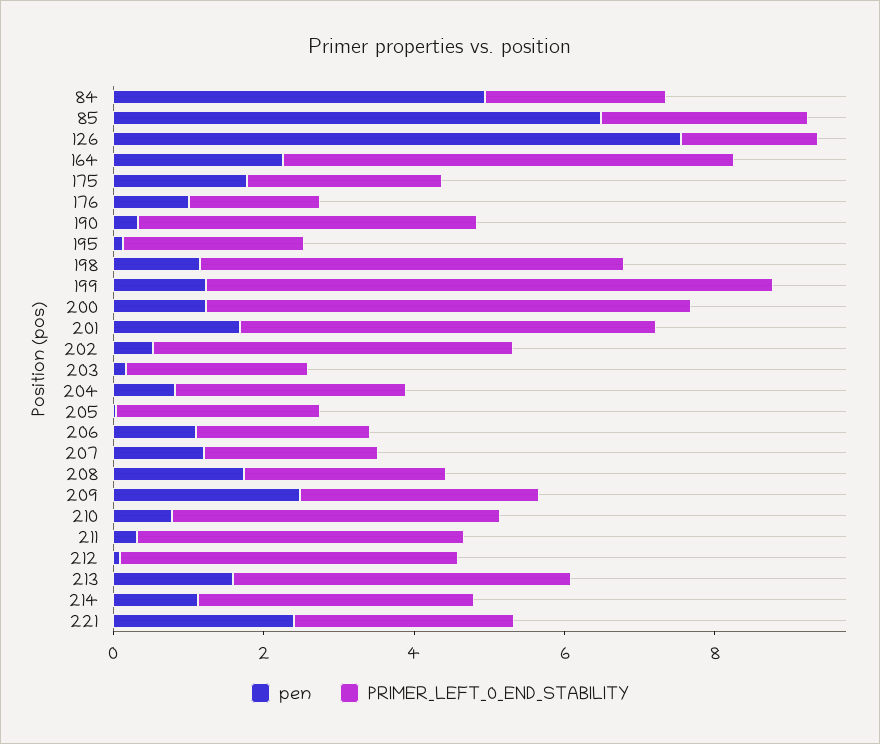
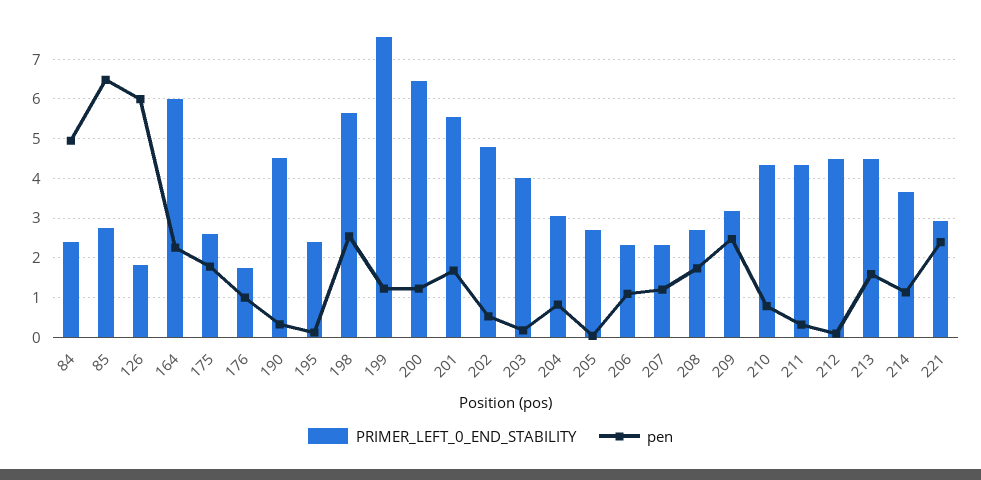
  {
    "pen": {
      "84": 5,
      "85": 6.4,
-     "126": 7.5,
+     "126": 6,
      "164": 2.2,
      "175": 1.8,
      "176": 1,
      "190": 0.4,
      "195": 0.2,
-     "198": 1,
+     "198": 2.6,
      "199": 1.2,
      "200": 1.2,
      "201": 1.6,
      "202": 0.6,
      "203": 0.2,
      "204": 0.8,
      "205": 0,
      "206": 1,
      "207": 1.2,
      "208": 1.8,
      "209": 2.4,
      "210": 0.8,
      "211": 0.4,
      "212": 0,
      "213": 1.6,
      "214": 1.2,
      "221": 2.4
    },
    "PRIMER_LEFT_0_END_STABILITY": {
      "84": 2.4,
      "85": 2.8,
      "126": 1.8,
      "164": 6,
      "175": 2.6,
      "176": 1.8,
      "190": 4.6,
      "195": 2.4,
      "198": 5.6,
      "199": 7.6,
      "200": 6.4,
      "201": 5.6,
      "202": 4.8,
-     "203": 2.5,
+     "203": 4,
      "204": 3,
      "205": 2.8,
      "206": 2.4,
      "207": 2.4,
      "208": 2.6,
      "209": 3.2,
      "210": 4.4,
      "211": 4.4,
      "212": 4.4,
      "213": 4.4,
      "214": 3.6,
      "221": 3
    }
  }

